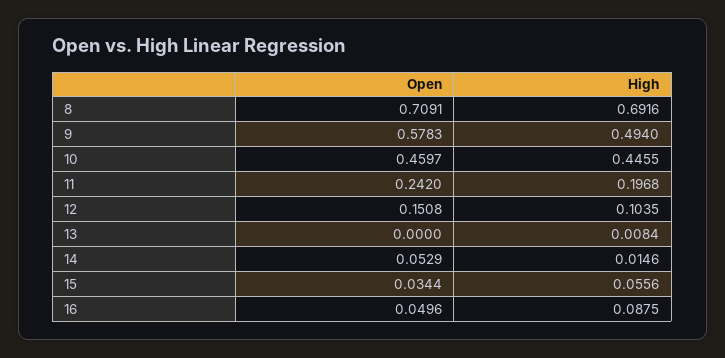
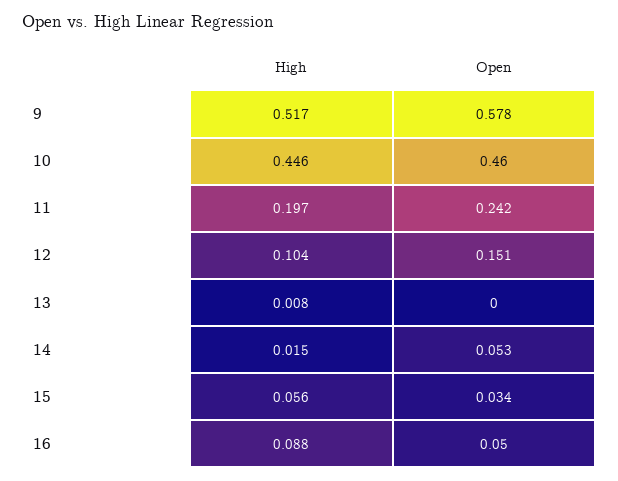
  {
    "Open": {
-     "8": 0.7091,
      "9": 0.5783,
      "10": 0.4597,
      "11": 0.242,
      "12": 0.1508,
      "13": 0,
      "14": 0.0529,
      "15": 0.0344,
      "16": 0.0496
    },
    "High": {
-     "8": 0.6916,
-     "9": 0.494,
+     "9": 0.517,
      "10": 0.4455,
      "11": 0.1968,
      "12": 0.1035,
      "13": 0.0084,
      "14": 0.0146,
      "15": 0.0556,
      "16": 0.0875
    }
  }

